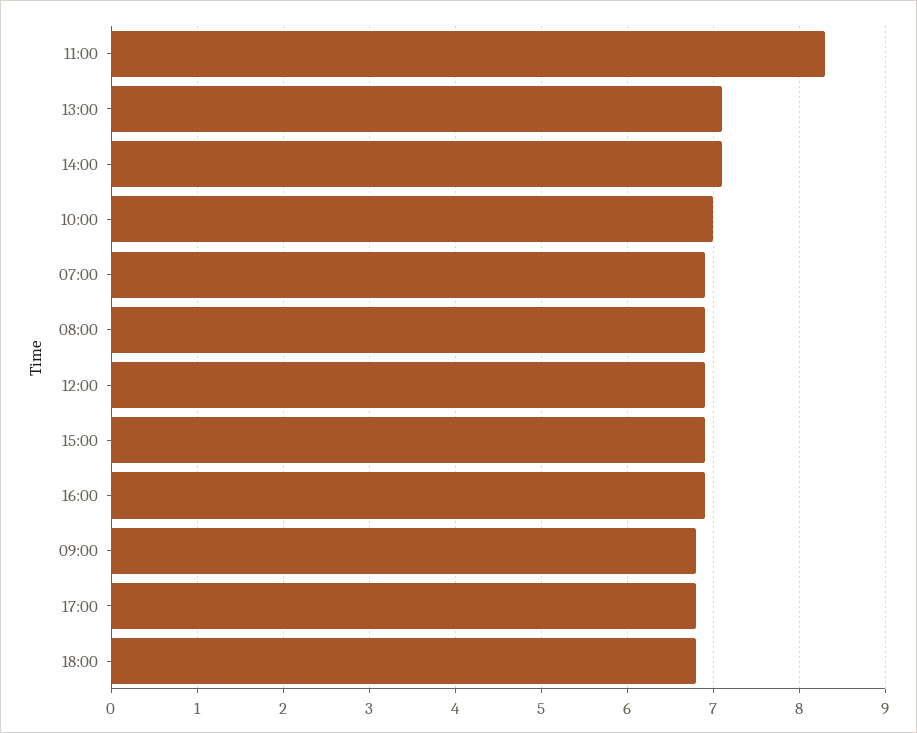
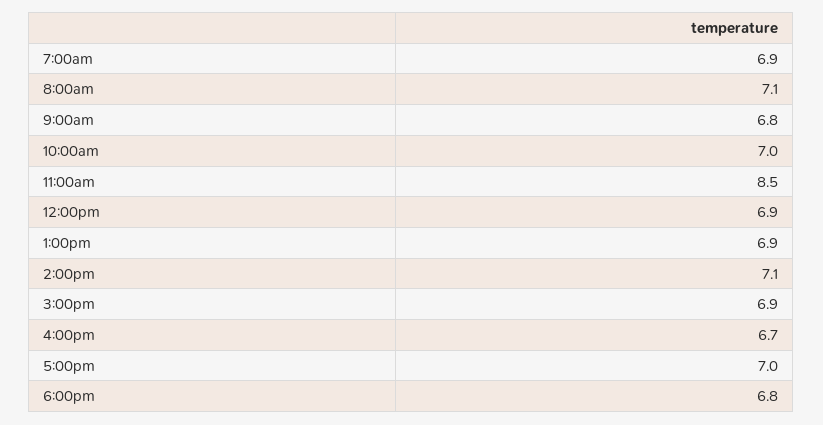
  {
-   "11:00": 8.3,
+   "11:00": 8.5,
-   "13:00": 7.1,
+   "13:00": 6.9,
    "14:00": 7.1,
    "10:00": 7,
    "07:00": 6.9,
-   "08:00": 6.9,
+   "08:00": 7.1,
    "12:00": 6.9,
    "15:00": 6.9,
-   "16:00": 6.9,
+   "16:00": 6.7,
    "09:00": 6.8,
-   "17:00": 6.8,
+   "17:00": 7,
    "18:00": 6.8
  }

